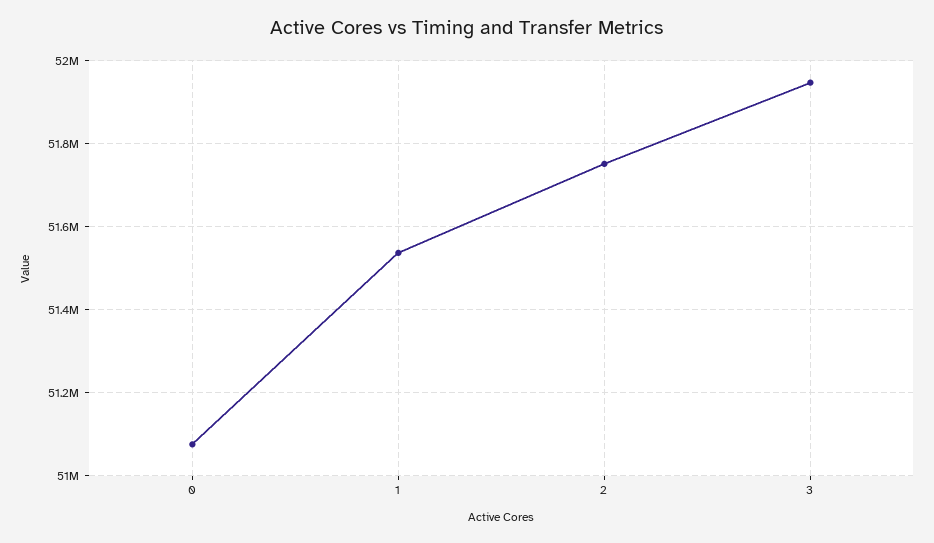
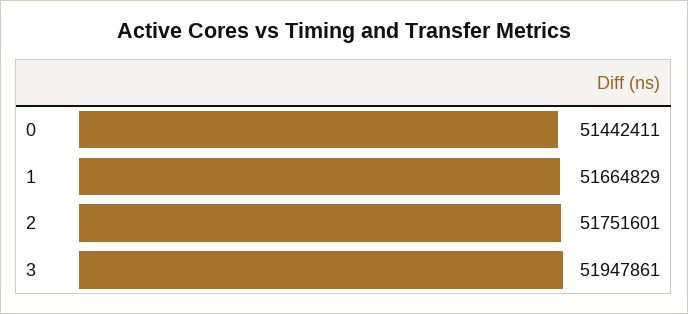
  {
-   "0": 51080000,
+   "0": 51442411,
-   "1": 51540000,
+   "1": 51664829,
    "2": 51751601,
    "3": 51947861
  }

